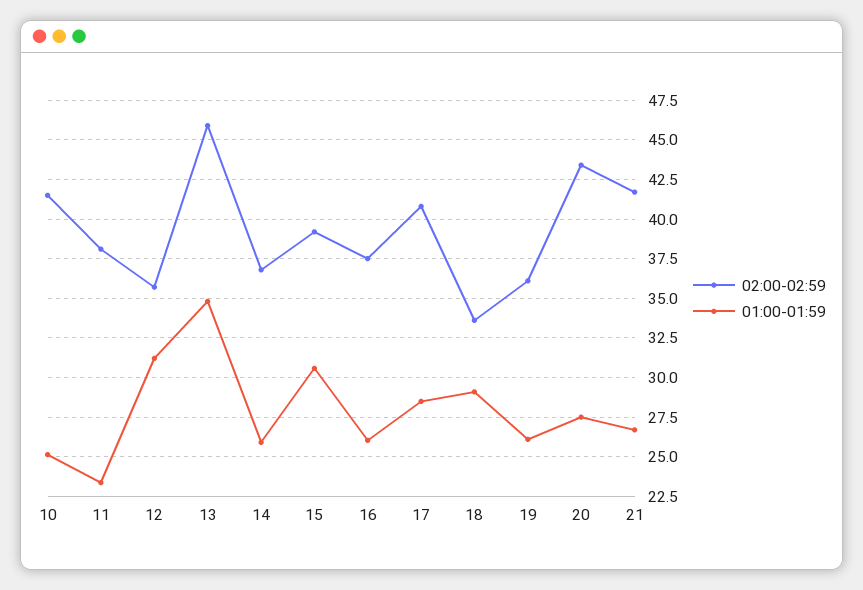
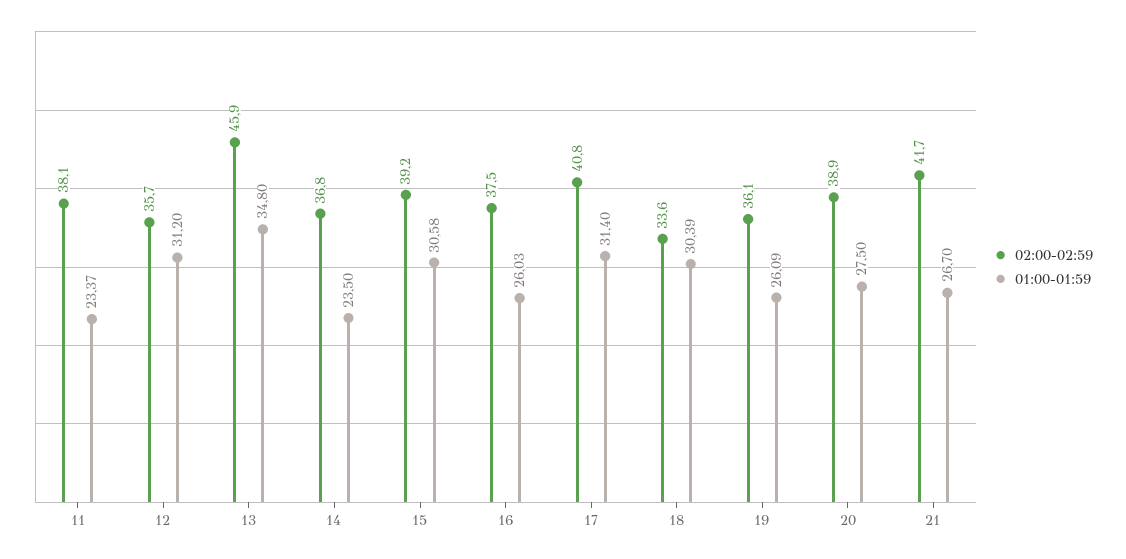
  {
    "02:00-02:59": {
-     "10": 41.5,
      "11": 38.1,
      "12": 35.7,
      "13": 45.9,
      "14": 36.8,
      "15": 39.2,
      "16": 37.5,
      "17": 40.8,
      "18": 33.6,
      "19": 36.1,
-     "20": 43.5,
+     "20": 38.9,
      "21": 41.7
    },
    "01:00-01:59": {
-     "10": 25,
      "11": 23.37,
      "12": 31.2,
      "13": 34.8,
-     "14": 26,
+     "14": 23.5,
      "15": 30.58,
      "16": 26.03,
-     "17": 28.5,
+     "17": 31.4,
-     "18": 29,
+     "18": 30.39,
      "19": 26.09,
      "20": 27.5,
      "21": 26.7
    }
  }

